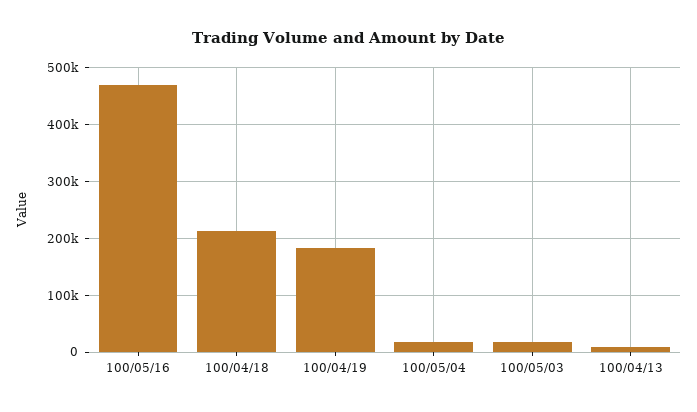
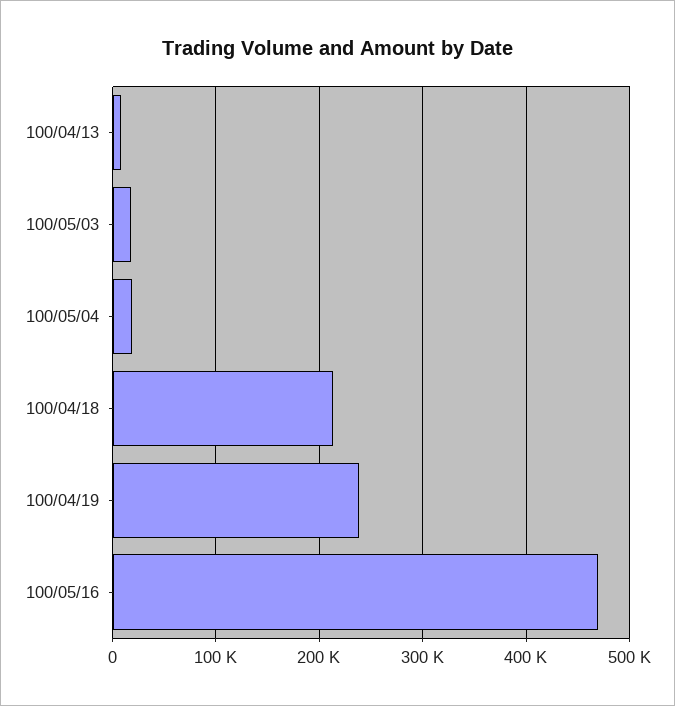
  {
    "100/05/16": 470000,
    "100/04/18": 210000,
-   "100/04/19": 180000,
+   "100/04/19": 240000,
    "100/05/04": 20000,
    "100/05/03": 20000,
    "100/04/13": 10000
  }

